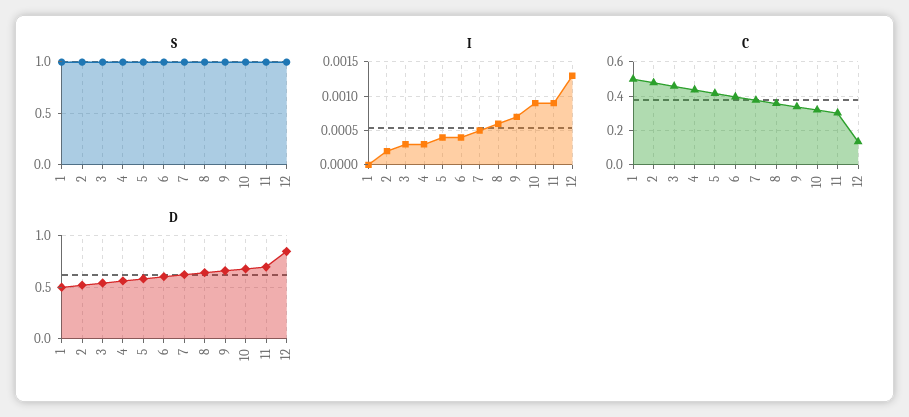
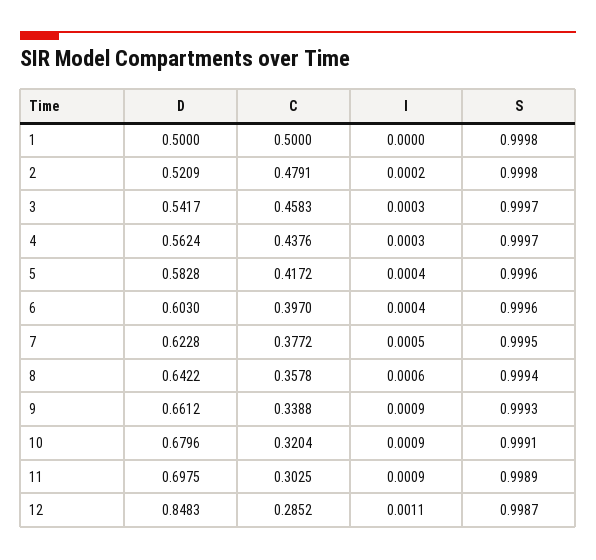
  {
    "S": {
      "1": 0.9998,
      "2": 0.9998,
      "3": 0.9997,
      "4": 0.9997,
      "5": 0.9996,
      "6": 0.9996,
      "7": 0.9995,
      "8": 0.9994,
      "9": 0.9993,
      "10": 0.9991,
      "11": 0.9989,
      "12": 0.9987
    },
    "I": {
      "1": 0,
      "2": 0.0002,
      "3": 0.0003,
      "4": 0.0003,
      "5": 0.0004,
      "6": 0.0004,
      "7": 0.0005,
      "8": 0.0006,
-     "9": 0.0007,
+     "9": 0.0009,
      "10": 0.0009,
      "11": 0.0009,
-     "12": 0.0013
+     "12": 0.0011
    },
    "C": {
      "1": 0.5,
      "2": 0.4791,
      "3": 0.4583,
      "4": 0.4376,
      "5": 0.4172,
      "6": 0.397,
      "7": 0.3772,
      "8": 0.3578,
      "9": 0.3388,
      "10": 0.3204,
      "11": 0.3025,
-     "12": 0.15
+     "12": 0.2852
    },
    "D": {
      "1": 0.5,
      "2": 0.5209,
      "3": 0.5417,
      "4": 0.5624,
      "5": 0.5828,
      "6": 0.603,
      "7": 0.6228,
      "8": 0.6422,
      "9": 0.6612,
      "10": 0.6796,
      "11": 0.6975,
      "12": 0.8483
    }
  }

